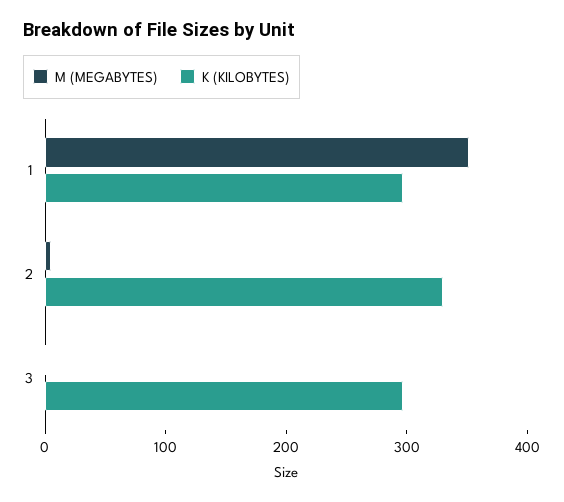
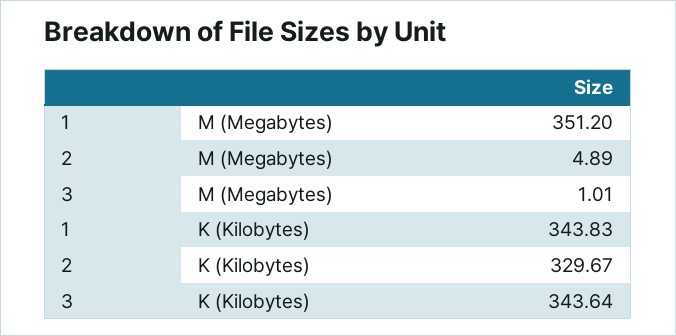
  {
    "M (MEGABYTES)": {
      "1": 351.2,
      "2": 4.89,
      "3": 1.01
    },
    "K (KILOBYTES)": {
-     "1": 300,
+     "1": 343.83,
      "2": 329.67,
-     "3": 300
+     "3": 343.64
    }
  }

